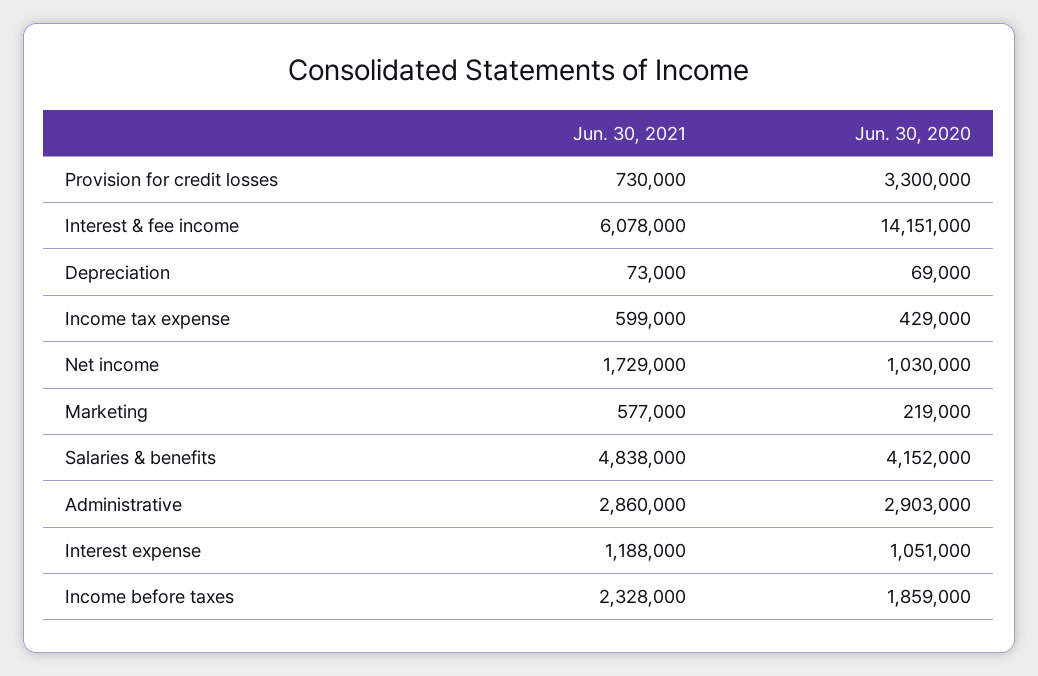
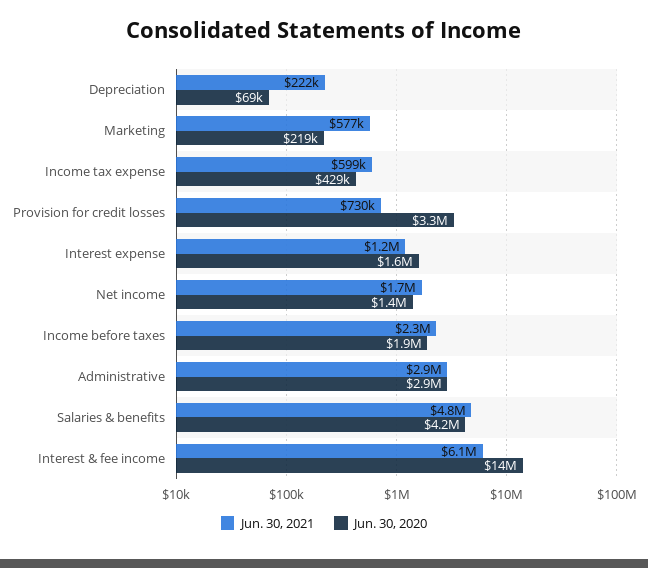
  {
    "Jun. 30, 2021": {
      "Provision for credit losses": 730000,
      "Interest & fee income": 6078000,
-     "Depreciation": 73000,
+     "Depreciation": 222000,
      "Income tax expense": 599000,
      "Net income": 1729000,
      "Marketing": 577000,
      "Salaries & benefits": 4838000,
      "Administrative": 2860000,
      "Interest expense": 1188000,
      "Income before taxes": 2328000
    },
    "Jun. 30, 2020": {
      "Provision for credit losses": 3300000,
      "Interest & fee income": 14151000,
      "Depreciation": 69000,
      "Income tax expense": 429000,
-     "Net income": 1030000,
+     "Net income": 1400000,
      "Marketing": 219000,
      "Salaries & benefits": 4152000,
      "Administrative": 2903000,
-     "Interest expense": 1051000,
+     "Interest expense": 1600000,
      "Income before taxes": 1859000
    }
  }

